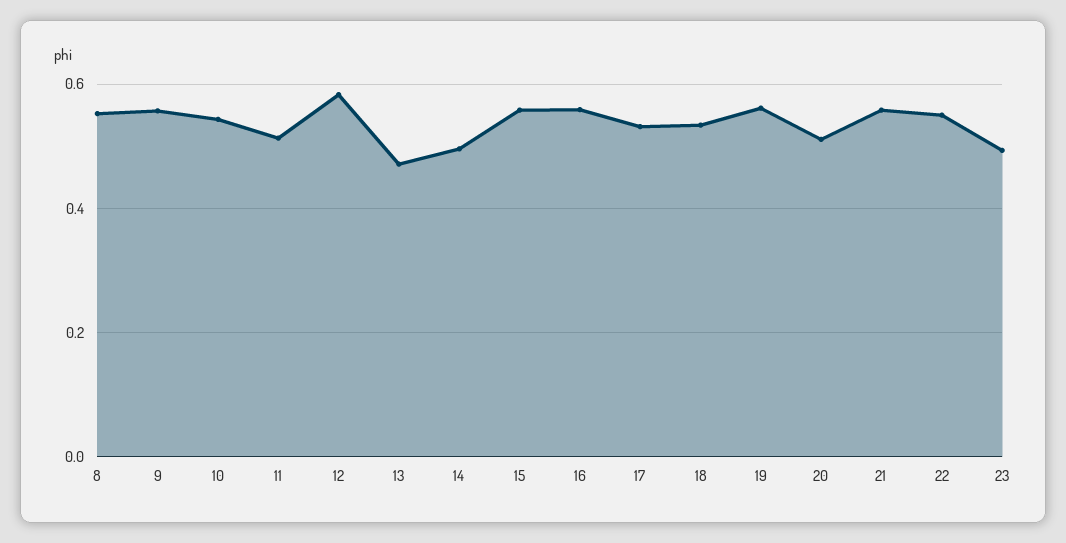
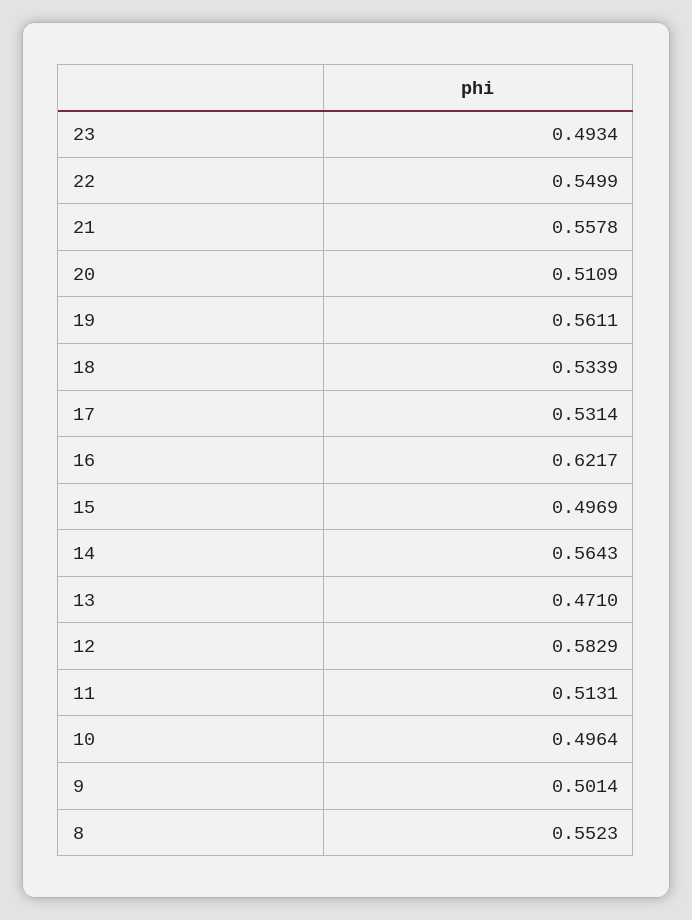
  {
    "8": 0.5523,
-   "9": 0.56,
+   "9": 0.5014,
-   "10": 0.54,
+   "10": 0.4964,
    "11": 0.5131,
    "12": 0.5829,
    "13": 0.471,
-   "14": 0.5,
+   "14": 0.5643,
-   "15": 0.56,
+   "15": 0.4969,
-   "16": 0.56,
+   "16": 0.6217,
    "17": 0.5314,
    "18": 0.5339,
    "19": 0.5611,
    "20": 0.5109,
    "21": 0.5578,
    "22": 0.5499,
    "23": 0.4934
  }

